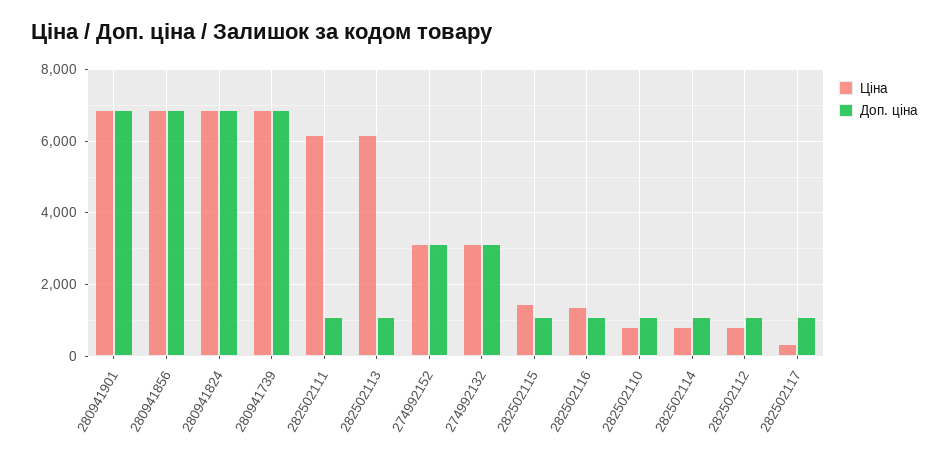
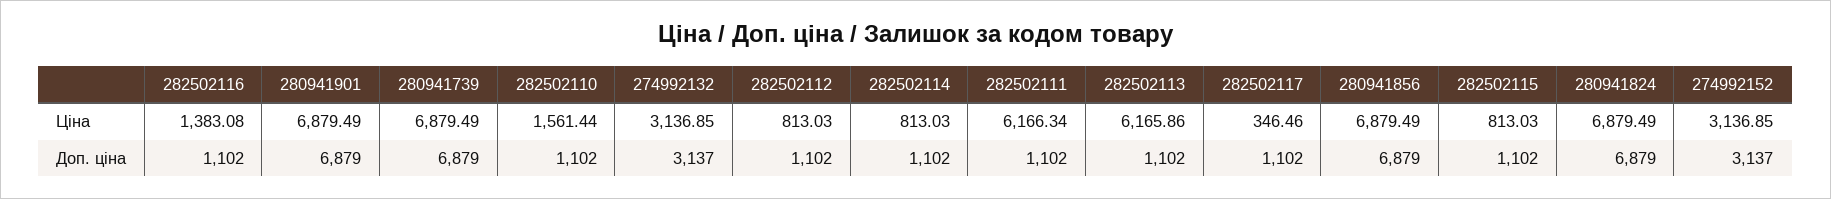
  {
    "Ціна": {
      "280941901": 6879.49,
      "280941856": 6879.49,
      "280941824": 6879.49,
      "280941739": 6879.49,
      "282502111": 6166.34,
      "282502113": 6165.86,
      "274992152": 3136.85,
      "274992132": 3136.85,
-     "282502115": 1400,
+     "282502115": 813.03,
      "282502116": 1383.08,
-     "282502110": 800,
+     "282502110": 1561.44,
      "282502114": 813.03,
      "282502112": 813.03,
      "282502117": 346.46
    },
    "Доп. ціна": {
      "280941901": 6879,
      "280941856": 6879,
      "280941824": 6879,
      "280941739": 6879,
      "282502111": 1102,
      "282502113": 1102,
      "274992152": 3137,
      "274992132": 3137,
      "282502115": 1102,
      "282502116": 1102,
      "282502110": 1102,
      "282502114": 1102,
      "282502112": 1102,
      "282502117": 1102
    }
  }

